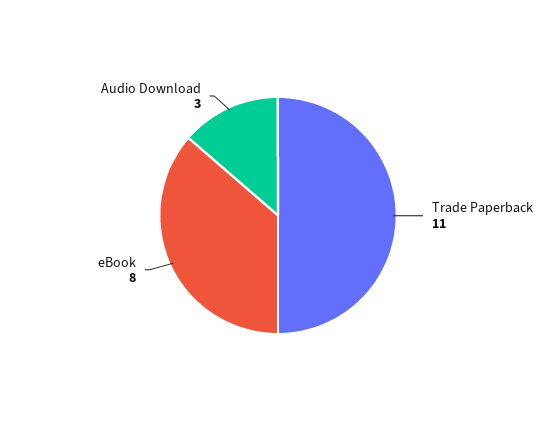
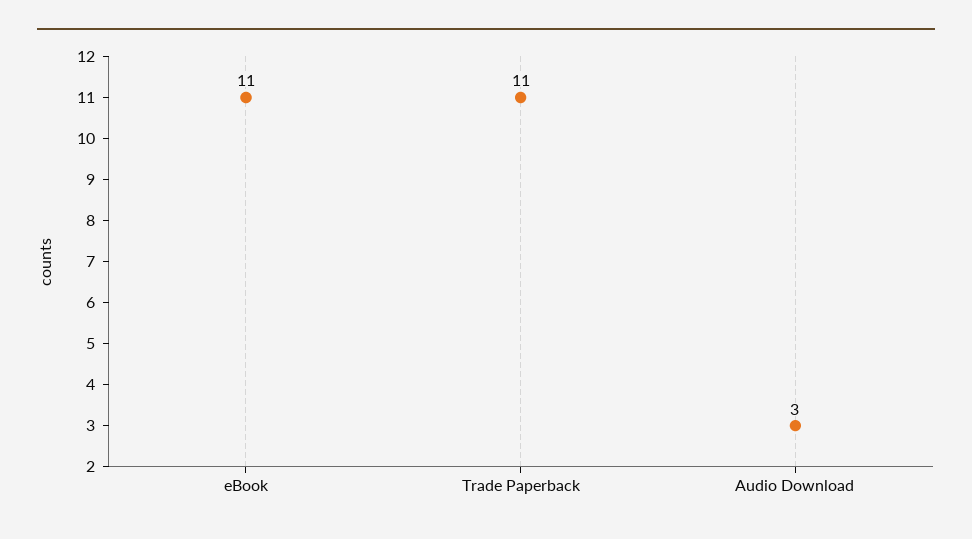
  {
    "Trade Paperback": 11,
-   "eBook": 8,
+   "eBook": 11,
    "Audio Download": 3
  }

